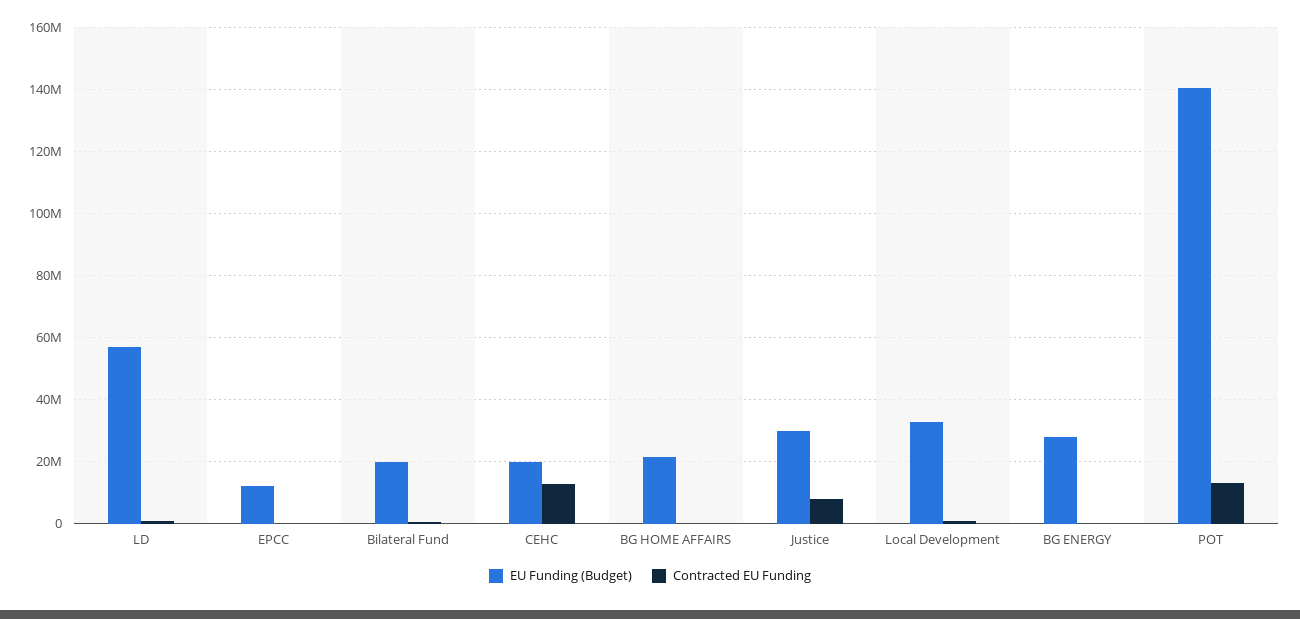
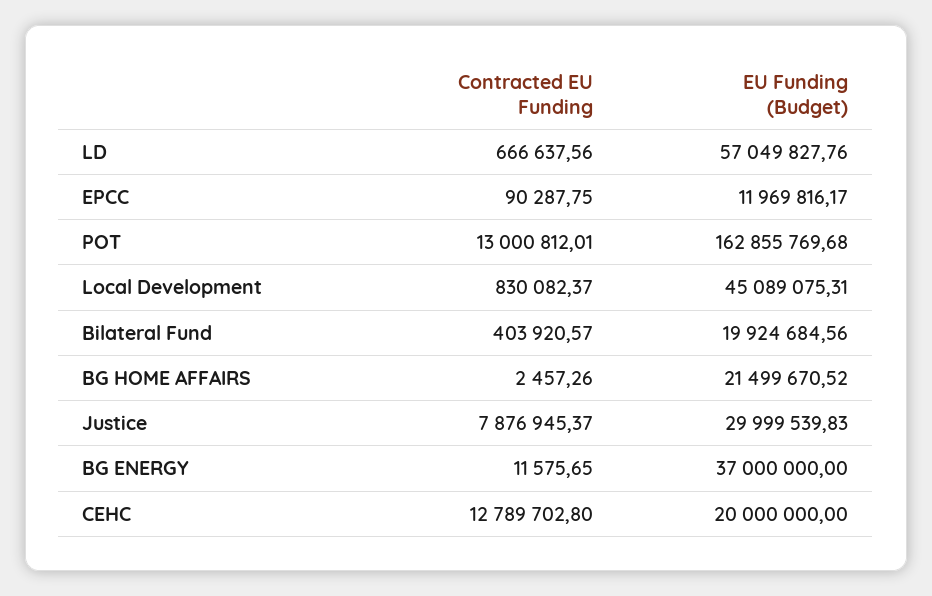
  {
    "EU Funding (Budget)": {
      "LD": 57049827.76,
      "EPCC": 11969816.17,
      "Bilateral Fund": 19924684.56,
      "CEHC": 20000000,
      "BG HOME AFFAIRS": 21499670.52,
      "Justice": 29999539.83,
-     "Local Development": 32000000,
+     "Local Development": 45089075.31,
-     "BG ENERGY": 28000000,
+     "BG ENERGY": 37000000,
-     "POT": 140000000
+     "POT": 162855769.68
    },
    "Contracted EU Funding": {
      "LD": 666637.56,
      "EPCC": 90287.75,
      "Bilateral Fund": 403920.57,
      "CEHC": 12789702.8,
      "BG HOME AFFAIRS": 2457.26,
      "Justice": 7876945.37,
      "Local Development": 830082.37,
      "BG ENERGY": 11575.65,
      "POT": 13000812.01
    }
  }

